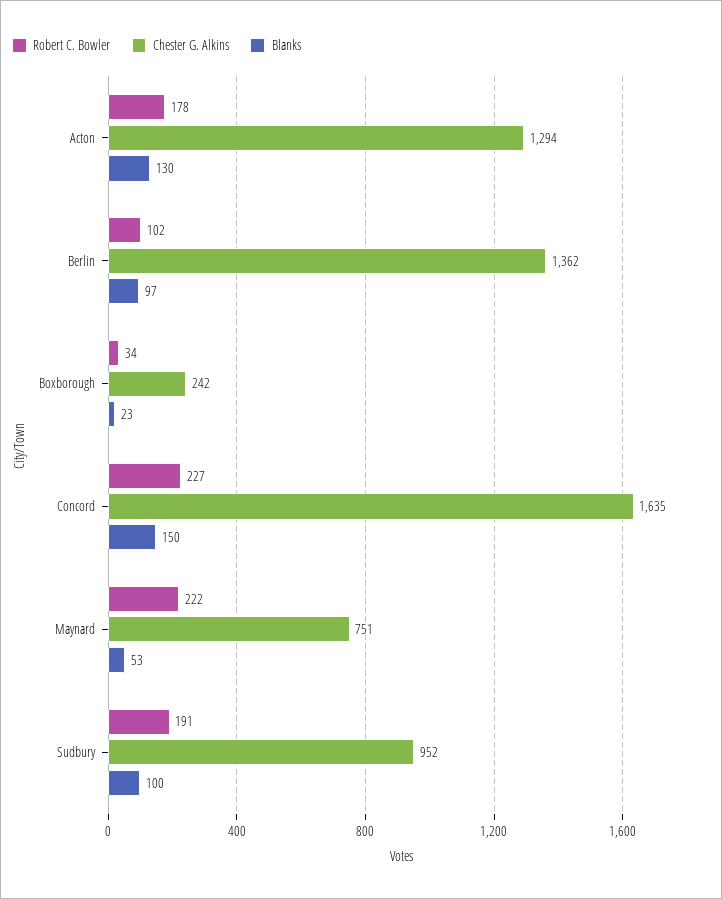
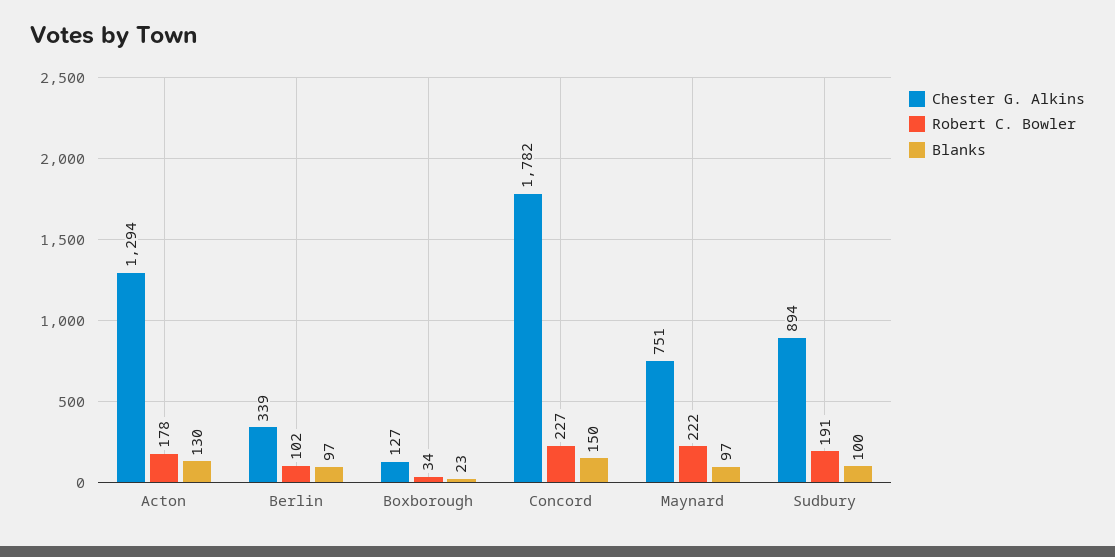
  {
    "Robert C. Bowler": {
      "Acton": 178,
      "Berlin": 102,
      "Boxborough": 34,
      "Concord": 227,
      "Maynard": 222,
      "Sudbury": 191
    },
    "Chester G. Alkins": {
      "Acton": 1294,
-     "Berlin": 1362,
+     "Berlin": 339,
-     "Boxborough": 242,
+     "Boxborough": 127,
-     "Concord": 1635,
+     "Concord": 1782,
      "Maynard": 751,
-     "Sudbury": 952
+     "Sudbury": 894
    },
    "Blanks": {
      "Acton": 130,
      "Berlin": 97,
      "Boxborough": 23,
      "Concord": 150,
-     "Maynard": 53,
+     "Maynard": 97,
      "Sudbury": 100
    }
  }

